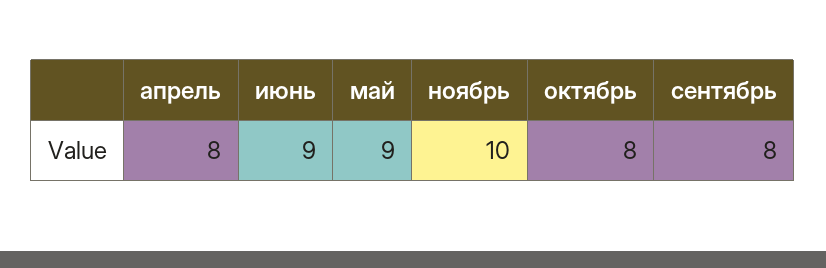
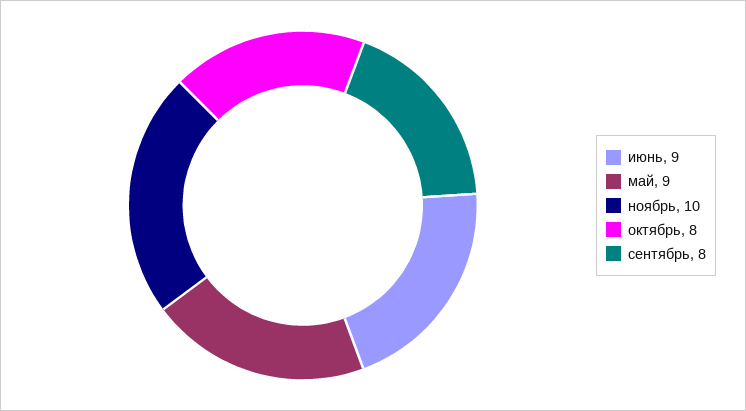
  {
-   "апрель": 8,
    "июнь": 9,
    "май": 9,
    "ноябрь": 10,
    "октябрь": 8,
    "сентябрь": 8
  }

